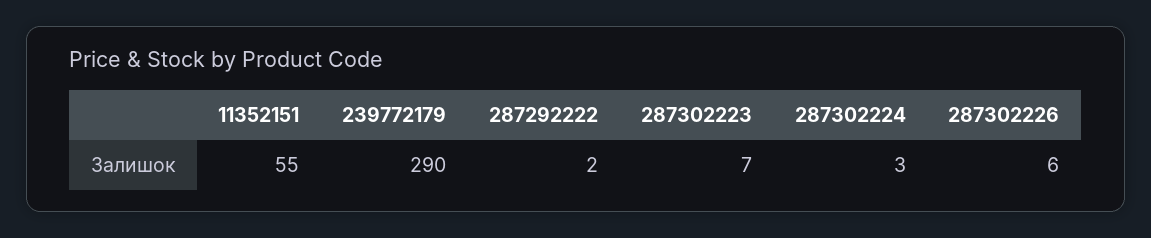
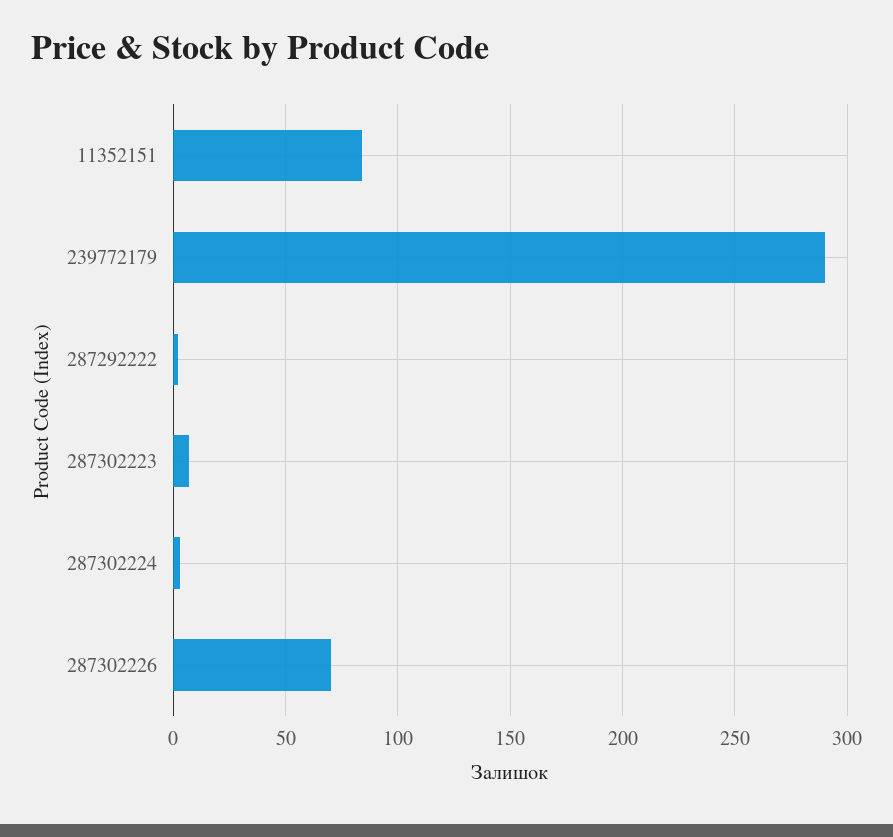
  {
-   "11352151": 55,
+   "11352151": 85,
    "239772179": 290,
    "287292222": 2,
    "287302223": 7,
    "287302224": 3,
-   "287302226": 6
+   "287302226": 70
  }

